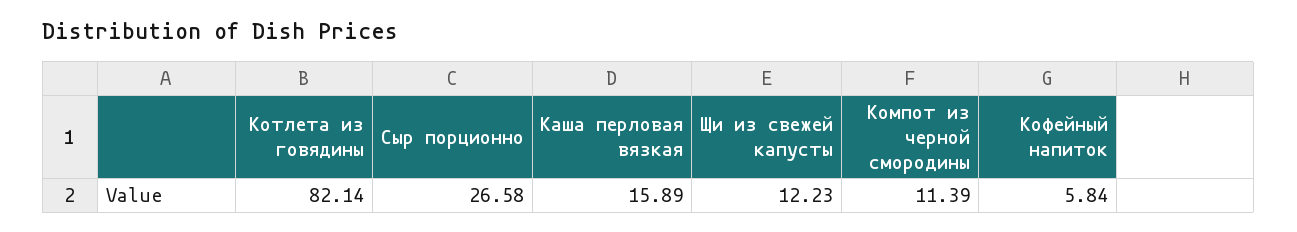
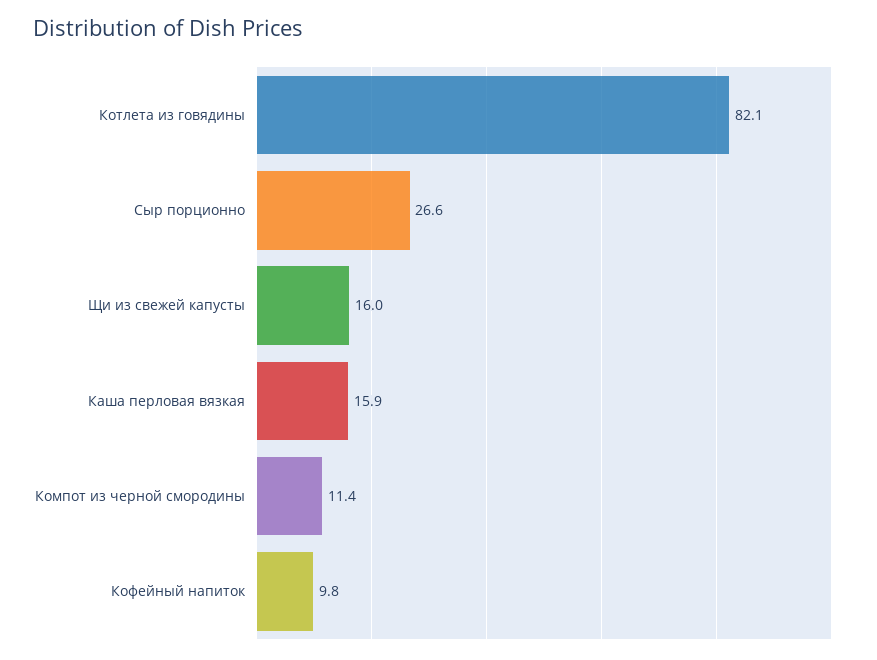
  {
    "Котлета из говядины": 82.14,
    "Сыр порционно": 26.58,
    "Каша перловая вязкая": 15.89,
-   "Щи из свежей капусты": 12.23,
+   "Щи из свежей капусты": 16,
    "Компот из черной смородины": 11.39,
-   "Кофейный напиток": 5.84
+   "Кофейный напиток": 9.8
  }

